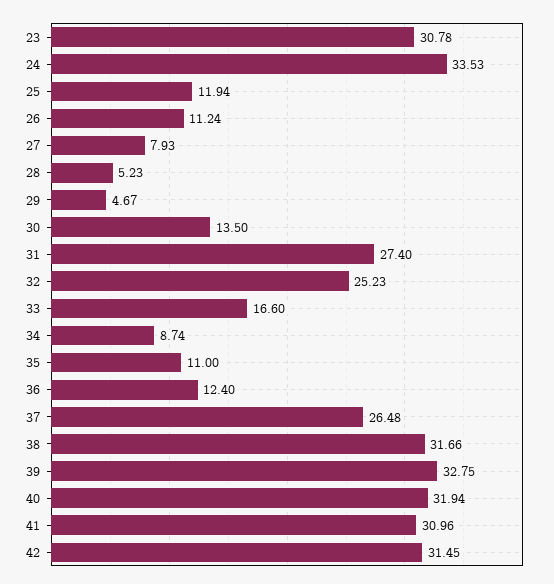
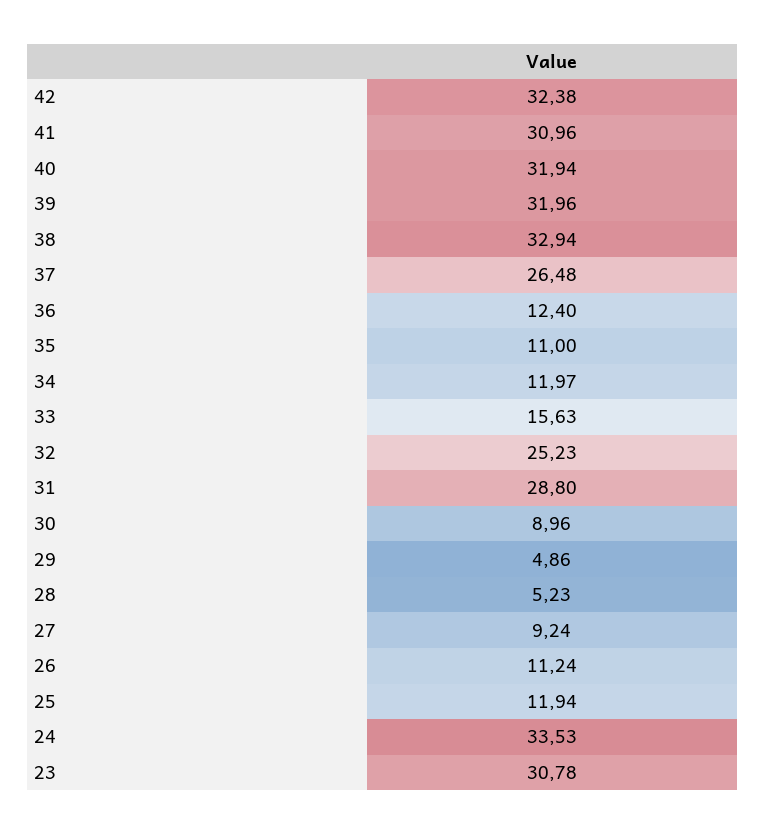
  {
    "23": 30.78,
    "24": 33.53,
    "25": 11.94,
    "26": 11.24,
-   "27": 7.93,
+   "27": 9.24,
    "28": 5.23,
-   "29": 4.67,
+   "29": 4.86,
-   "30": 13.5,
+   "30": 8.96,
-   "31": 27.4,
+   "31": 28.8,
    "32": 25.23,
-   "33": 16.6,
+   "33": 15.63,
-   "34": 8.74,
+   "34": 11.97,
    "35": 11,
    "36": 12.4,
    "37": 26.48,
-   "38": 31.66,
+   "38": 32.94,
-   "39": 32.75,
+   "39": 31.96,
    "40": 31.94,
    "41": 30.96,
-   "42": 31.45
+   "42": 32.38
  }

